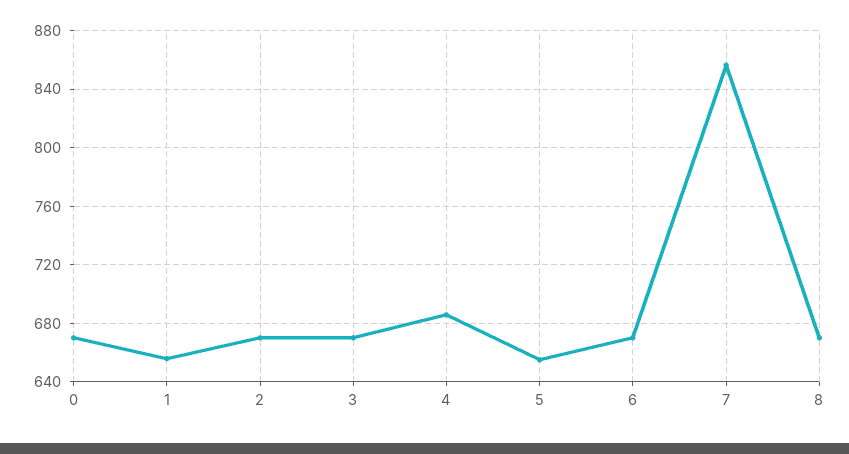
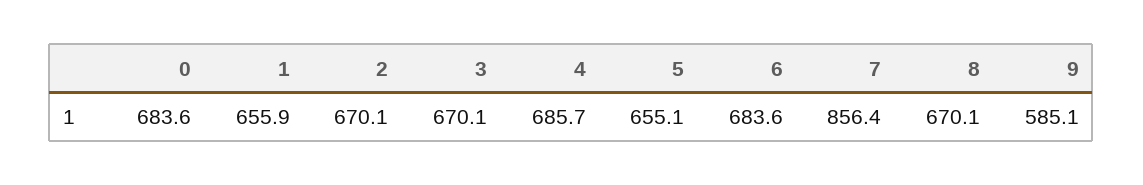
  {
-   "0": 670,
+   "0": 683.6,
    "1": 655.9,
    "2": 670.1,
    "3": 670.1,
    "4": 685.7,
    "5": 655.1,
-   "6": 670,
+   "6": 683.6,
    "7": 856.4,
-   "8": 670.1
+   "8": 670.1,
+   "9": 585.1
  }

